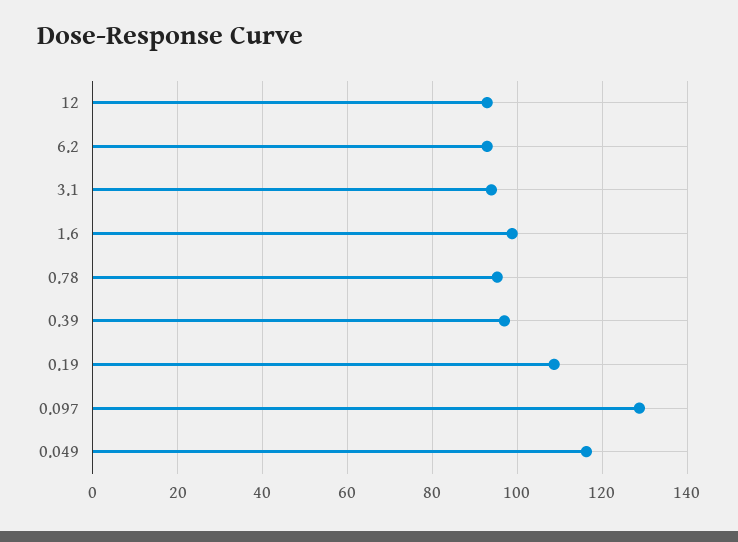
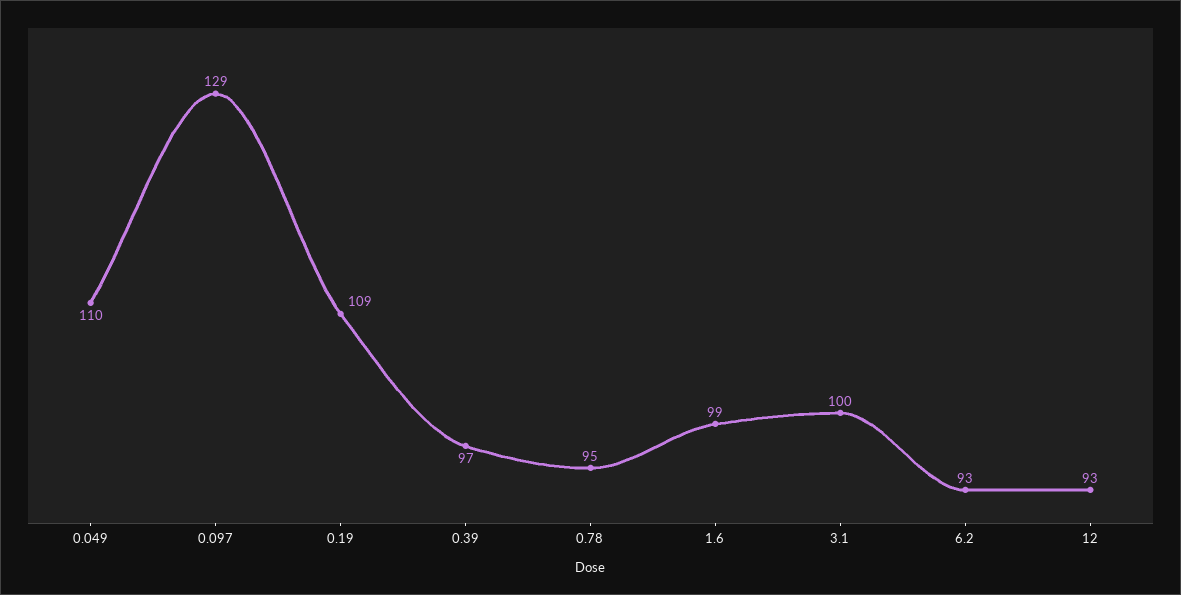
  {
    "12": 93,
    "6.2": 93,
-   "3.1": 94,
+   "3.1": 100,
    "1.6": 99,
    "0.78": 95,
    "0.39": 97,
    "0.19": 109,
    "0.097": 129,
-   "0.049": 116
+   "0.049": 110
  }

